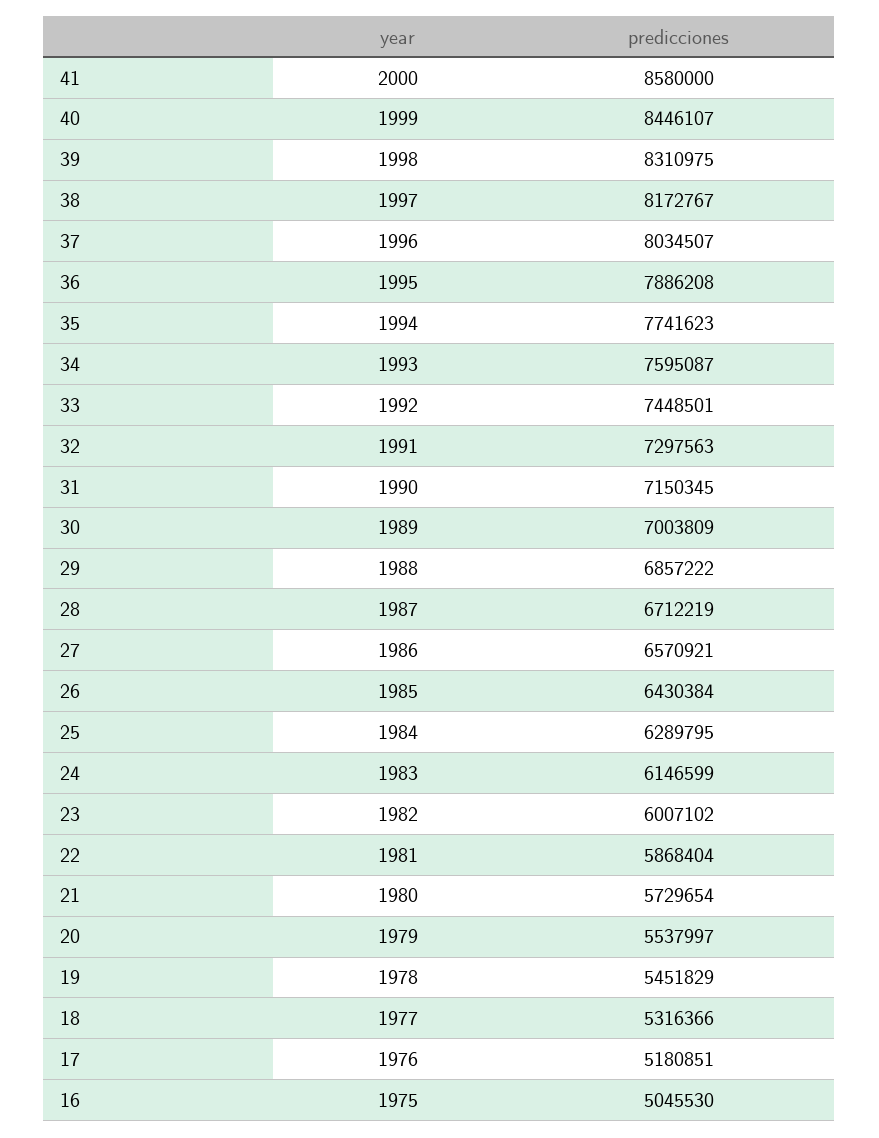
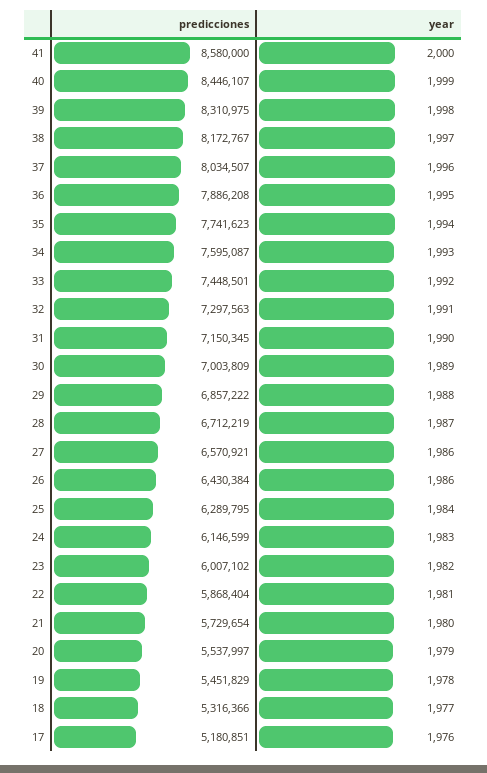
  {
    "year": {
      "41": 2000,
      "40": 1999,
      "39": 1998,
      "38": 1997,
      "37": 1996,
      "36": 1995,
      "35": 1994,
      "34": 1993,
      "33": 1992,
      "32": 1991,
      "31": 1990,
      "30": 1989,
      "29": 1988,
      "28": 1987,
      "27": 1986,
-     "26": 1985,
+     "26": 1986,
      "25": 1984,
      "24": 1983,
      "23": 1982,
      "22": 1981,
      "21": 1980,
      "20": 1979,
      "19": 1978,
      "18": 1977,
-     "17": 1976,
+     "17": 1976
-     "16": 1975
    },
    "predicciones": {
      "41": 8580000,
      "40": 8446107,
      "39": 8310975,
      "38": 8172767,
      "37": 8034507,
      "36": 7886208,
      "35": 7741623,
      "34": 7595087,
      "33": 7448501,
      "32": 7297563,
      "31": 7150345,
      "30": 7003809,
      "29": 6857222,
      "28": 6712219,
      "27": 6570921,
      "26": 6430384,
      "25": 6289795,
      "24": 6146599,
      "23": 6007102,
      "22": 5868404,
      "21": 5729654,
      "20": 5537997,
      "19": 5451829,
      "18": 5316366,
-     "17": 5180851,
+     "17": 5180851
-     "16": 5045530
    }
  }

